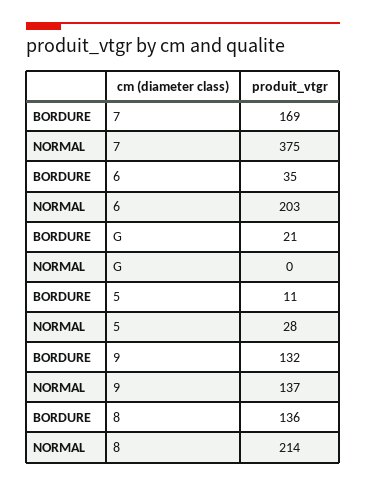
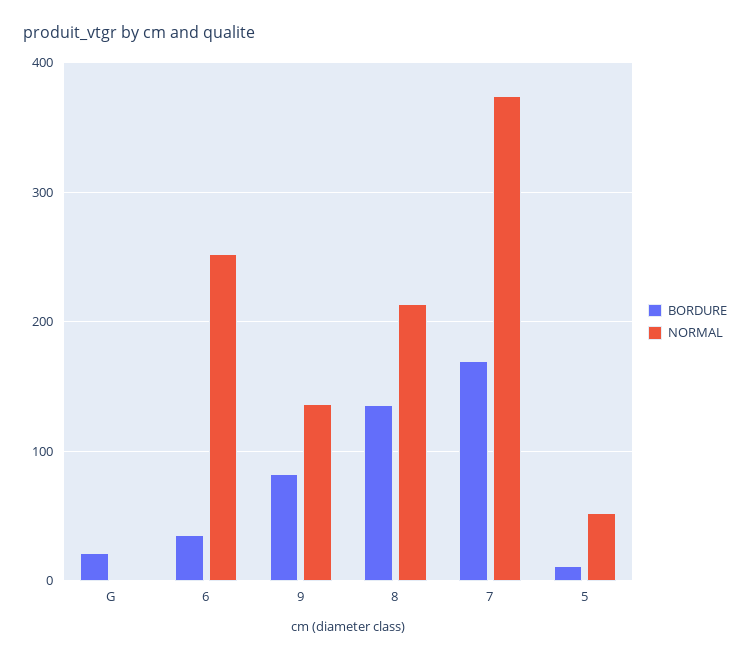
  {
    "BORDURE": {
      "7": 169,
      "6": 35,
      "G": 21,
      "5": 11,
-     "9": 132,
+     "9": 80,
      "8": 136
    },
    "NORMAL": {
      "7": 375,
-     "6": 203,
+     "6": 250,
      "G": 0,
-     "5": 28,
+     "5": 50,
      "9": 137,
      "8": 214
    }
  }

